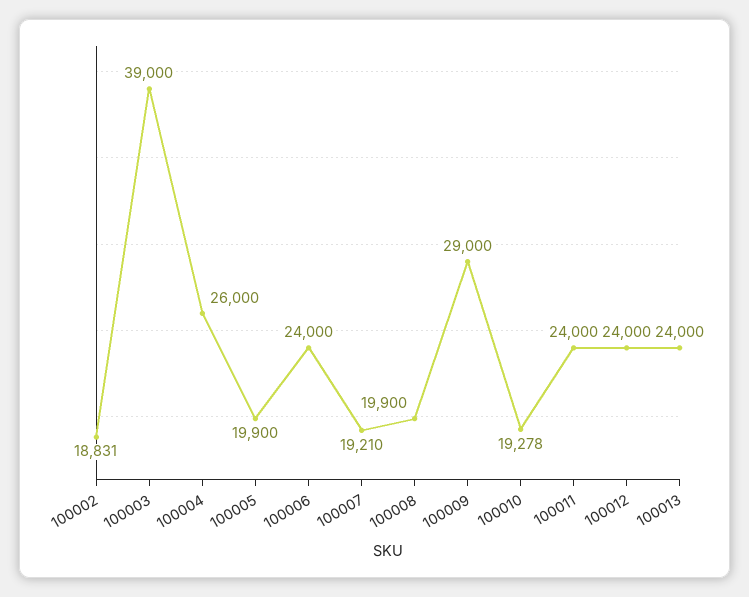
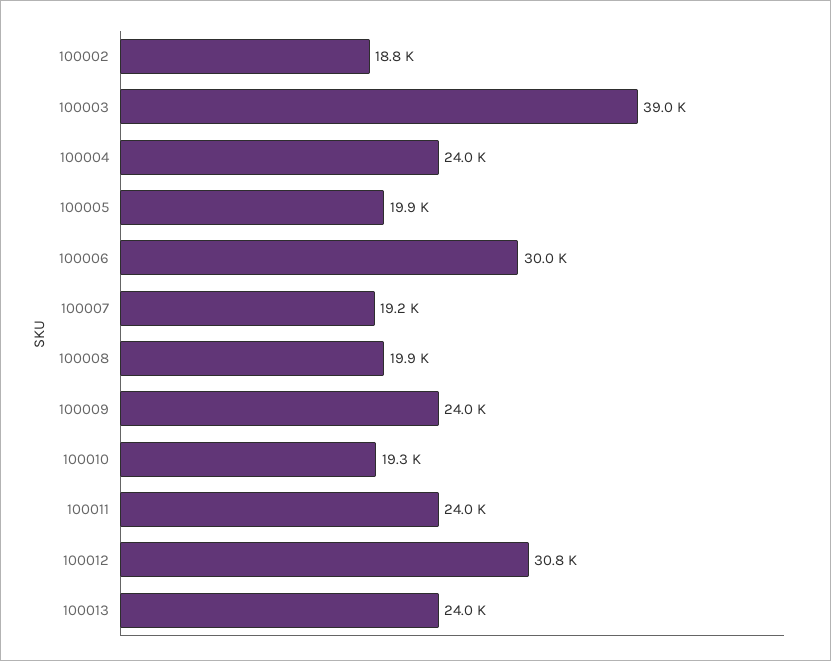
  {
    "100002": 18831,
    "100003": 39000,
-   "100004": 26000,
+   "100004": 24000,
    "100005": 19900,
-   "100006": 24000,
+   "100006": 30000,
    "100007": 19210,
    "100008": 19900,
-   "100009": 29000,
+   "100009": 24000,
    "100010": 19278,
    "100011": 24000,
-   "100012": 24000,
+   "100012": 30800,
    "100013": 24000
  }

